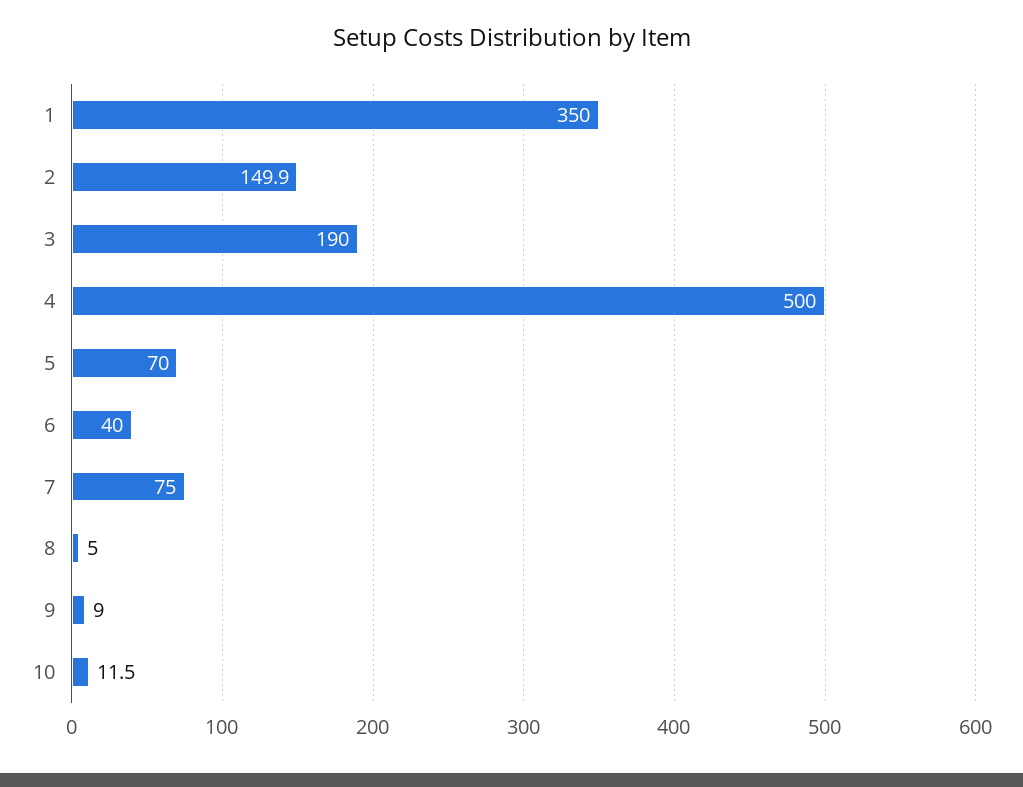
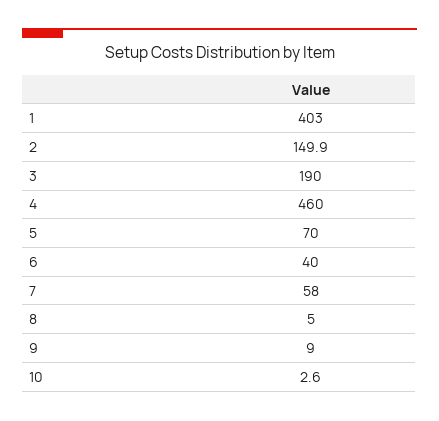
  {
-   "1": 350,
+   "1": 403,
    "2": 149.9,
    "3": 190,
-   "4": 500,
+   "4": 460,
    "5": 70,
    "6": 40,
-   "7": 75,
+   "7": 58,
    "8": 5,
    "9": 9,
-   "10": 11.5
+   "10": 2.6
  }

